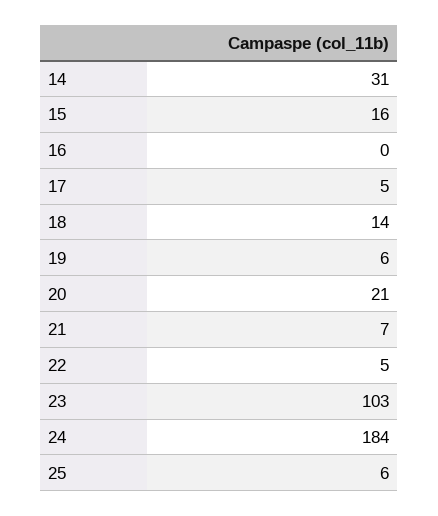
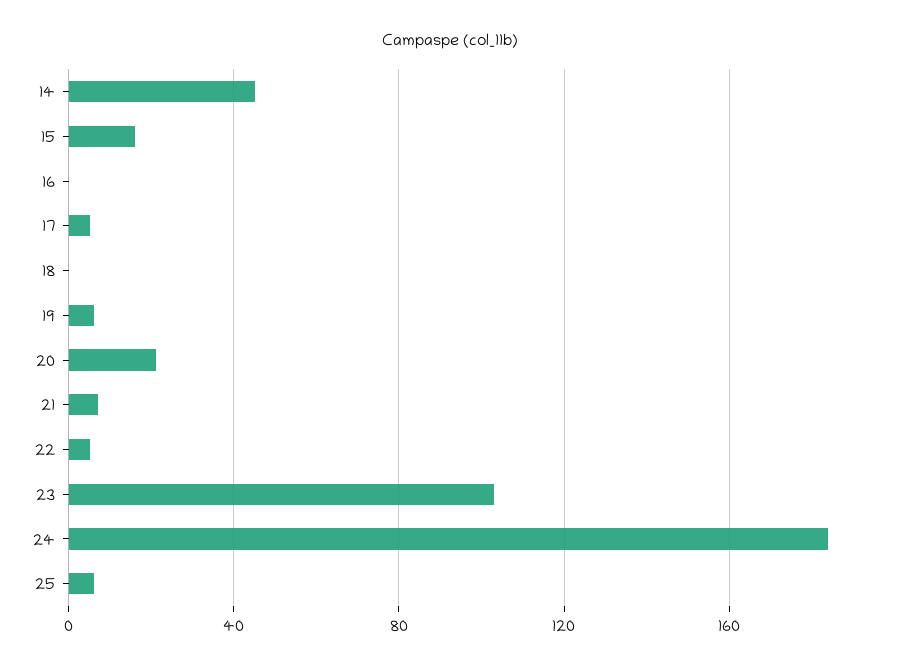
  {
-   "14": 31,
+   "14": 45,
    "15": 16,
    "16": 0,
    "17": 5,
-   "18": 14,
+   "18": 0,
    "19": 6,
    "20": 21,
    "21": 7,
    "22": 5,
    "23": 103,
    "24": 184,
    "25": 6
  }

